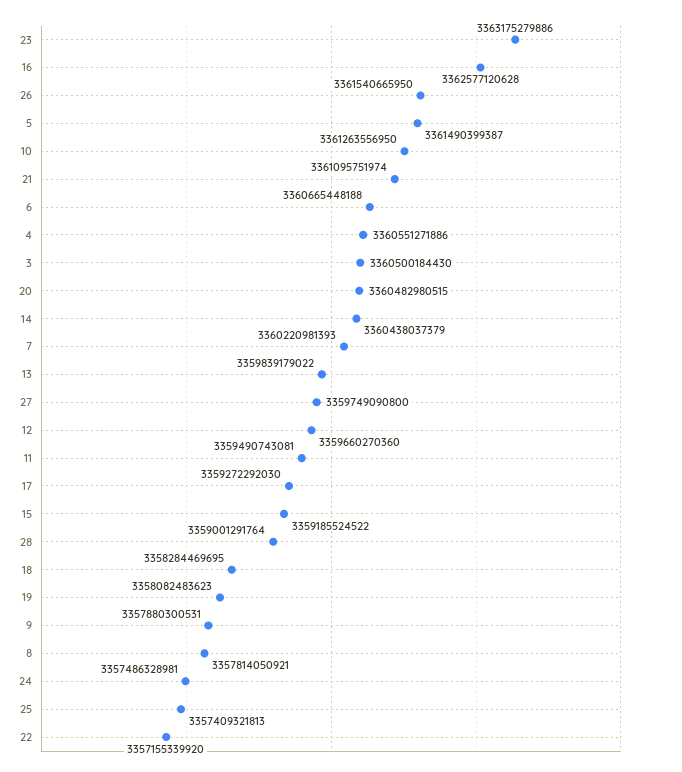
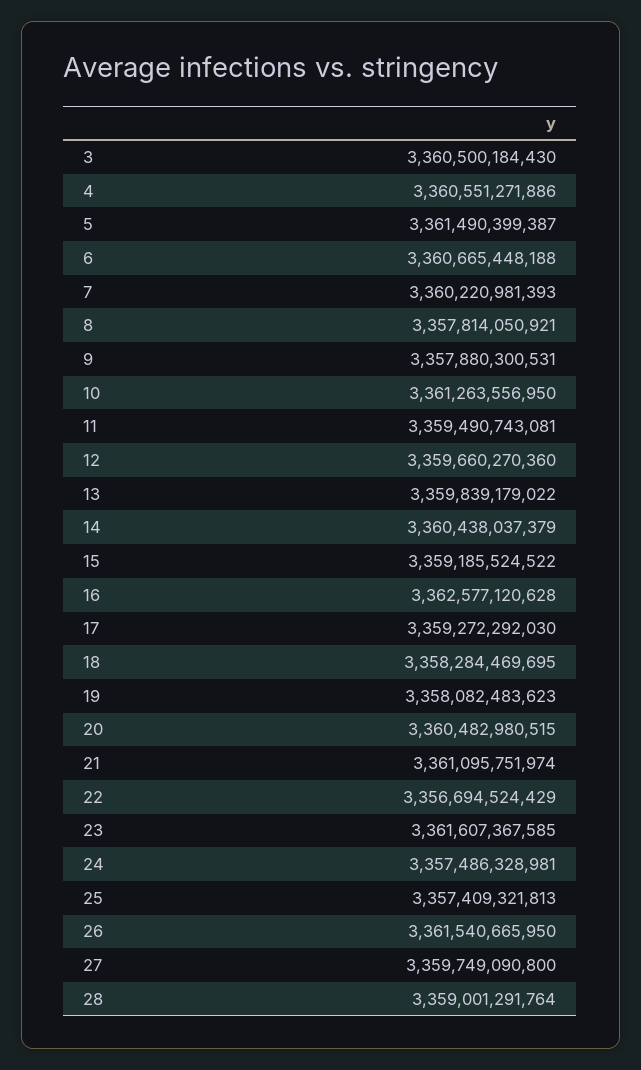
  {
-   "23": 3363175279886,
+   "23": 3361607367585,
    "16": 3362577120628,
    "26": 3361540665950,
    "5": 3361490399387,
    "10": 3361263556950,
    "21": 3361095751974,
    "6": 3360665448188,
    "4": 3360551271886,
    "3": 3360500184430,
    "20": 3360482980515,
    "14": 3360438037379,
    "7": 3360220981393,
    "13": 3359839179022,
    "27": 3359749090800,
    "12": 3359660270360,
    "11": 3359490743081,
    "17": 3359272292030,
    "15": 3359185524522,
    "28": 3359001291764,
    "18": 3358284469695,
    "19": 3358082483623,
    "9": 3357880300531,
    "8": 3357814050921,
    "24": 3357486328981,
    "25": 3357409321813,
-   "22": 3357155339920
+   "22": 3356694524429
  }

